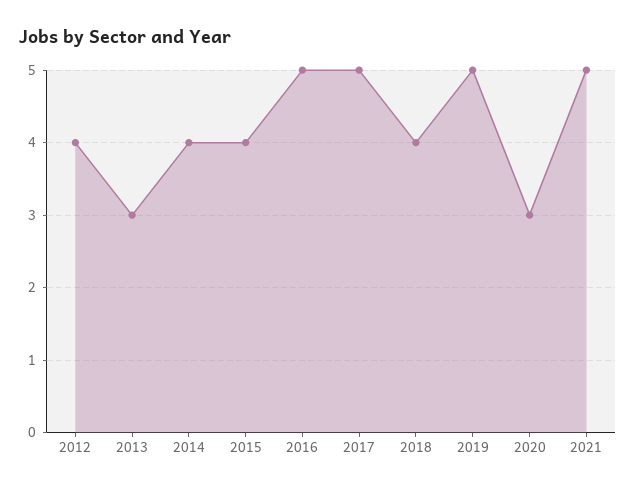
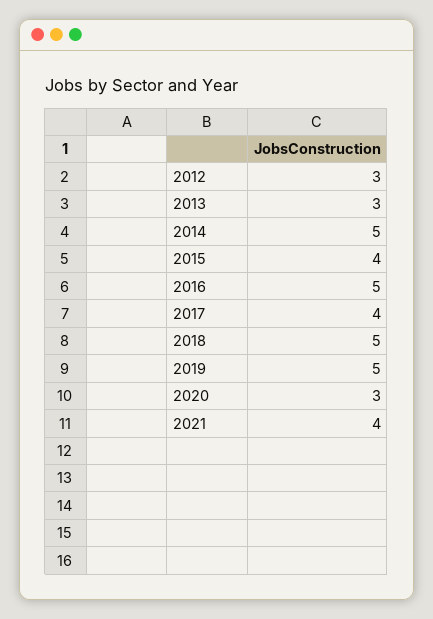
  {
-   "2012": 4,
+   "2012": 3,
    "2013": 3,
-   "2014": 4,
+   "2014": 5,
    "2015": 4,
    "2016": 5,
-   "2017": 5,
+   "2017": 4,
-   "2018": 4,
+   "2018": 5,
    "2019": 5,
    "2020": 3,
-   "2021": 5
+   "2021": 4
  }

